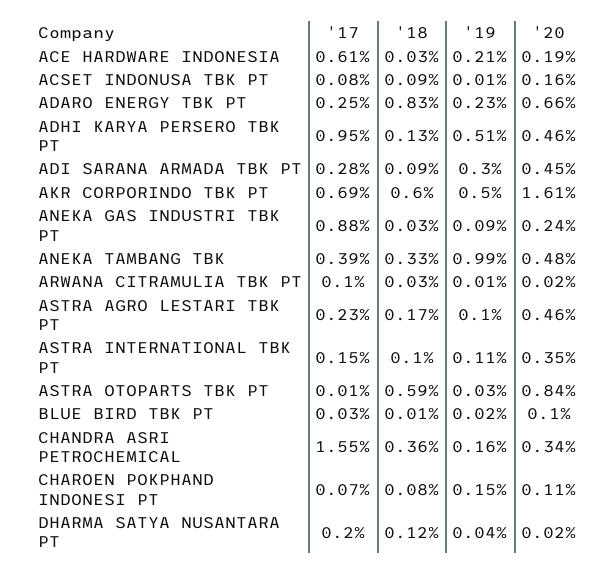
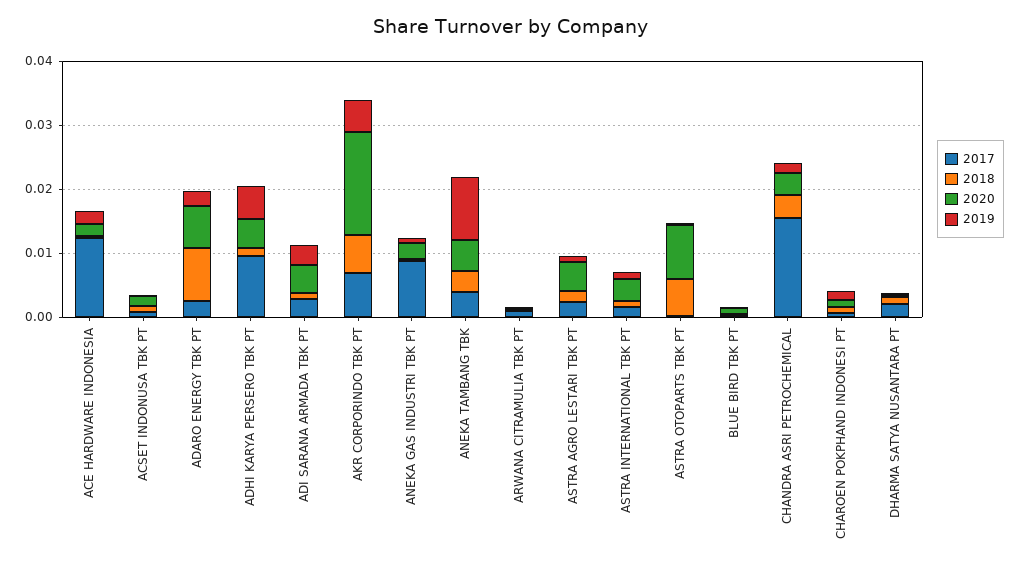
  {
    "'17": {
-     "ACE HARDWARE INDONESIA": 0.0061,
+     "ACE HARDWARE INDONESIA": 0.012,
      "ACSET INDONUSA TBK PT": 0.0008,
      "ADARO ENERGY TBK PT": 0.0025,
      "ADHI KARYA PERSERO TBK PT": 0.0095,
      "ADI SARANA ARMADA TBK PT": 0.0028,
      "AKR CORPORINDO TBK PT": 0.0069,
      "ANEKA GAS INDUSTRI TBK PT": 0.0088,
      "ANEKA TAMBANG TBK": 0.0039,
      "ARWANA CITRAMULIA TBK PT": 0.001,
      "ASTRA AGRO LESTARI TBK PT": 0.0023,
      "ASTRA INTERNATIONAL TBK PT": 0.0015,
      "ASTRA OTOPARTS TBK PT": 0.0001,
      "BLUE BIRD TBK PT": 0.0003,
      "CHANDRA ASRI PETROCHEMICAL": 0.0155,
      "CHAROEN POKPHAND INDONESI PT": 0.0007,
      "DHARMA SATYA NUSANTARA PT": 0.002
    },
    "'18": {
      "ACE HARDWARE INDONESIA": 0.0003,
      "ACSET INDONUSA TBK PT": 0.0009,
      "ADARO ENERGY TBK PT": 0.0083,
      "ADHI KARYA PERSERO TBK PT": 0.0013,
      "ADI SARANA ARMADA TBK PT": 0.0009,
      "AKR CORPORINDO TBK PT": 0.006,
      "ANEKA GAS INDUSTRI TBK PT": 0.0003,
      "ANEKA TAMBANG TBK": 0.0033,
      "ARWANA CITRAMULIA TBK PT": 0.0003,
      "ASTRA AGRO LESTARI TBK PT": 0.0017,
      "ASTRA INTERNATIONAL TBK PT": 0.001,
      "ASTRA OTOPARTS TBK PT": 0.0059,
      "BLUE BIRD TBK PT": 0.0001,
      "CHANDRA ASRI PETROCHEMICAL": 0.0036,
      "CHAROEN POKPHAND INDONESI PT": 0.0008,
      "DHARMA SATYA NUSANTARA PT": 0.0012
    },
    "'19": {
      "ACE HARDWARE INDONESIA": 0.0021,
      "ACSET INDONUSA TBK PT": 0.0001,
      "ADARO ENERGY TBK PT": 0.0023,
      "ADHI KARYA PERSERO TBK PT": 0.0051,
      "ADI SARANA ARMADA TBK PT": 0.003,
      "AKR CORPORINDO TBK PT": 0.005,
      "ANEKA GAS INDUSTRI TBK PT": 0.0009,
      "ANEKA TAMBANG TBK": 0.0099,
      "ARWANA CITRAMULIA TBK PT": 0.0001,
      "ASTRA AGRO LESTARI TBK PT": 0.001,
      "ASTRA INTERNATIONAL TBK PT": 0.0011,
      "ASTRA OTOPARTS TBK PT": 0.0003,
      "BLUE BIRD TBK PT": 0.0002,
      "CHANDRA ASRI PETROCHEMICAL": 0.0016,
      "CHAROEN POKPHAND INDONESI PT": 0.0015,
      "DHARMA SATYA NUSANTARA PT": 0.0004
    },
    "'20": {
      "ACE HARDWARE INDONESIA": 0.0019,
      "ACSET INDONUSA TBK PT": 0.0016,
      "ADARO ENERGY TBK PT": 0.0066,
      "ADHI KARYA PERSERO TBK PT": 0.0046,
      "ADI SARANA ARMADA TBK PT": 0.0045,
      "AKR CORPORINDO TBK PT": 0.0161,
      "ANEKA GAS INDUSTRI TBK PT": 0.0024,
      "ANEKA TAMBANG TBK": 0.0048,
      "ARWANA CITRAMULIA TBK PT": 0.0002,
      "ASTRA AGRO LESTARI TBK PT": 0.0046,
      "ASTRA INTERNATIONAL TBK PT": 0.0035,
      "ASTRA OTOPARTS TBK PT": 0.0084,
      "BLUE BIRD TBK PT": 0.001,
      "CHANDRA ASRI PETROCHEMICAL": 0.0034,
      "CHAROEN POKPHAND INDONESI PT": 0.0011,
      "DHARMA SATYA NUSANTARA PT": 0.0002
    }
  }

